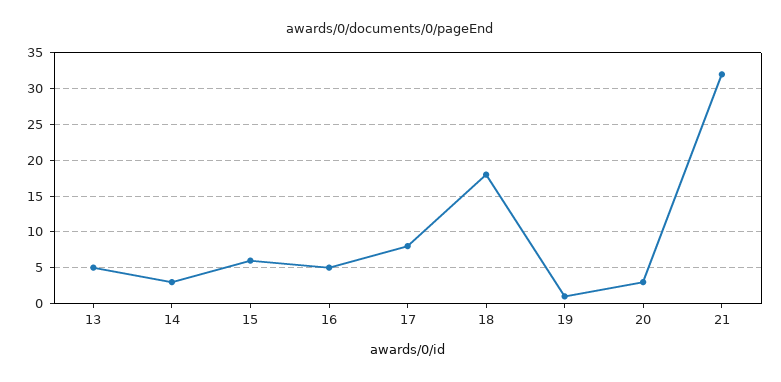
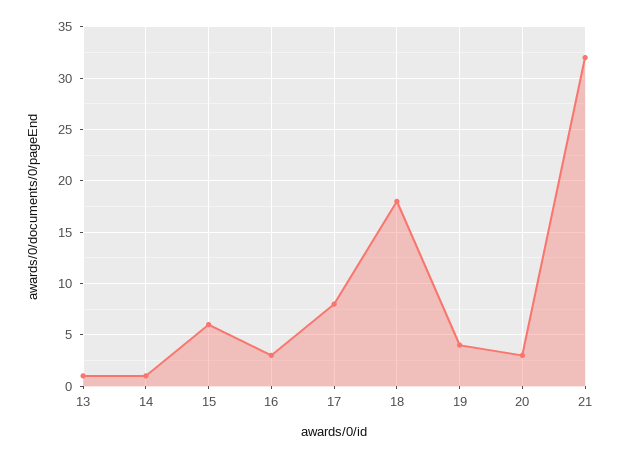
  {
-   "13": 5,
+   "13": 1,
-   "14": 3,
+   "14": 1,
    "15": 6,
-   "16": 5,
+   "16": 3,
    "17": 8,
    "18": 18,
-   "19": 1,
+   "19": 4,
    "20": 3,
    "21": 32
  }

